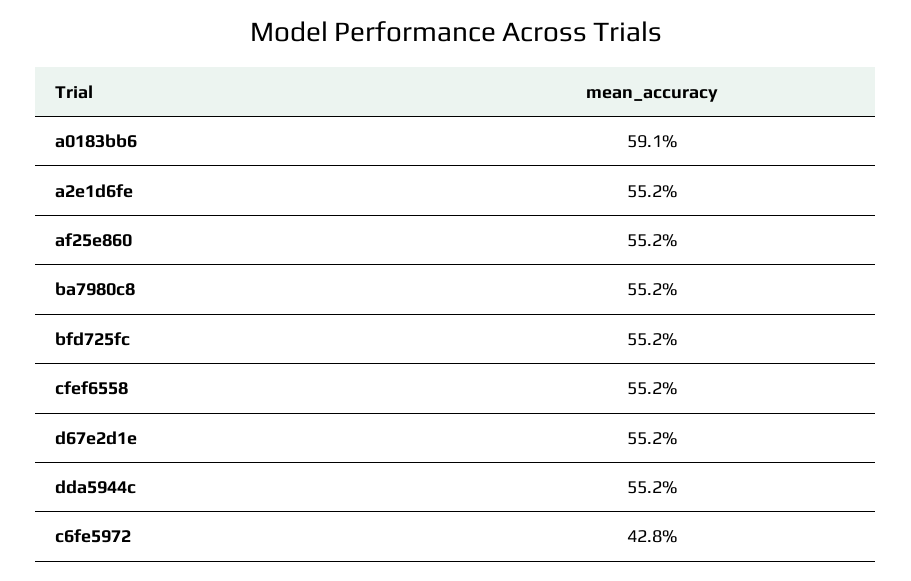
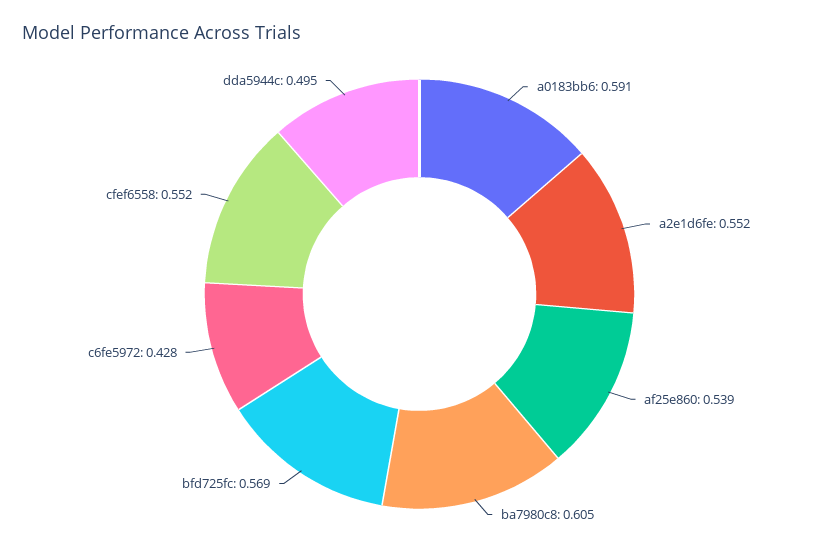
  {
    "a0183bb6": 0.591,
    "a2e1d6fe": 0.552,
-   "af25e860": 0.552,
+   "af25e860": 0.539,
-   "ba7980c8": 0.552,
+   "ba7980c8": 0.605,
-   "bfd725fc": 0.552,
+   "bfd725fc": 0.569,
    "cfef6558": 0.552,
-   "d67e2d1e": 0.552,
-   "dda5944c": 0.552,
+   "dda5944c": 0.495,
    "c6fe5972": 0.428
  }

